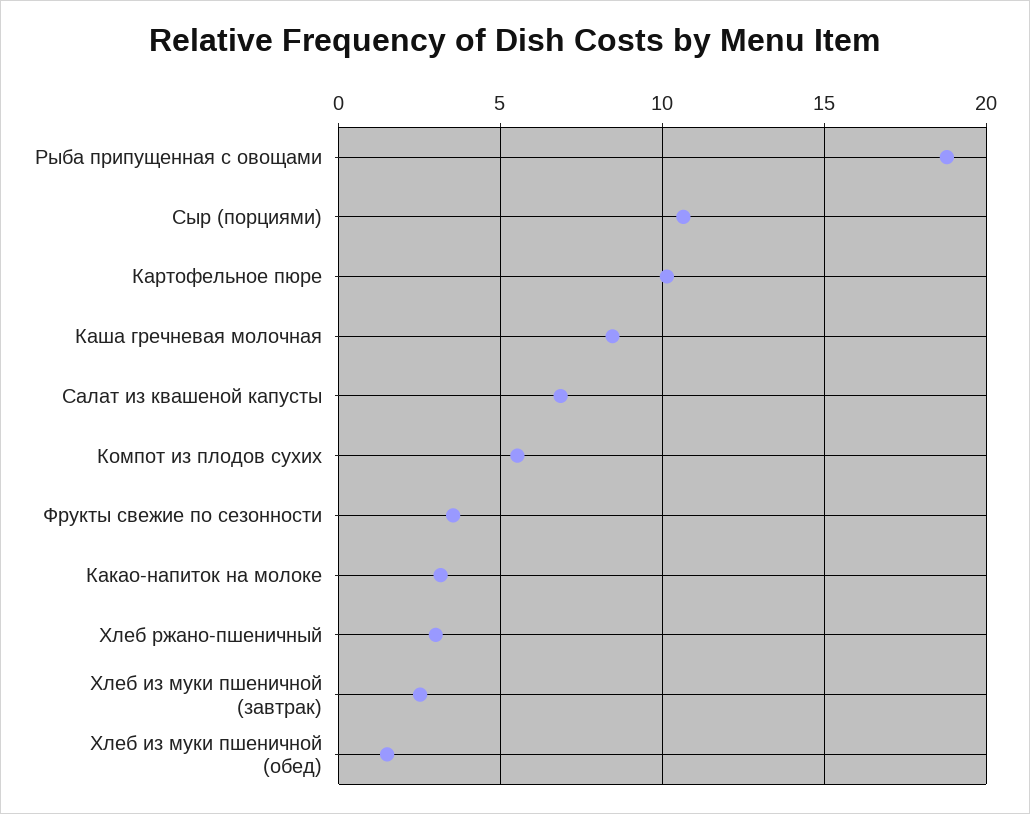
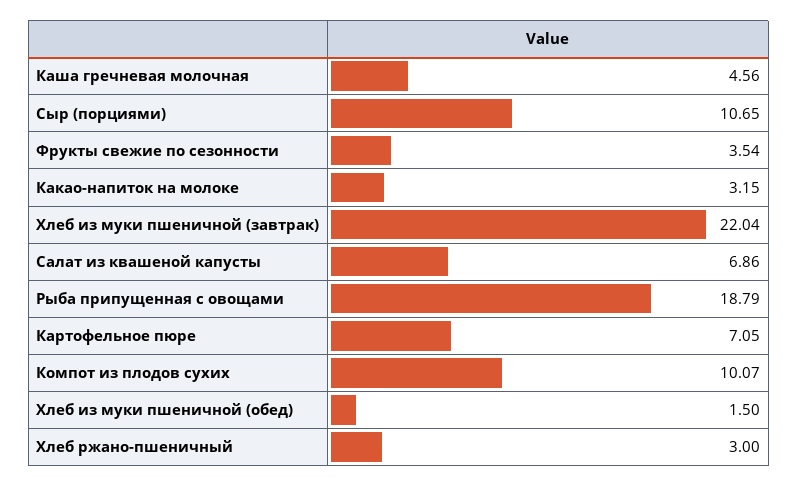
  {
    "Рыба припущенная с овощами": 18.79,
    "Сыр (порциями)": 10.65,
-   "Картофельное пюре": 10,
+   "Картофельное пюре": 7.05,
-   "Каша гречневая молочная": 8.5,
+   "Каша гречневая молочная": 4.56,
    "Салат из квашеной капусты": 6.86,
-   "Компот из плодов сухих": 5.5,
+   "Компот из плодов сухих": 10.07,
    "Фрукты свежие по сезонности": 3.54,
    "Какао-напиток на молоке": 3.15,
    "Хлеб ржано-пшеничный": 3,
-   "Хлеб из муки пшеничной (завтрак)": 2.5,
+   "Хлеб из муки пшеничной (завтрак)": 22.04,
    "Хлеб из муки пшеничной (обед)": 1.5
  }

